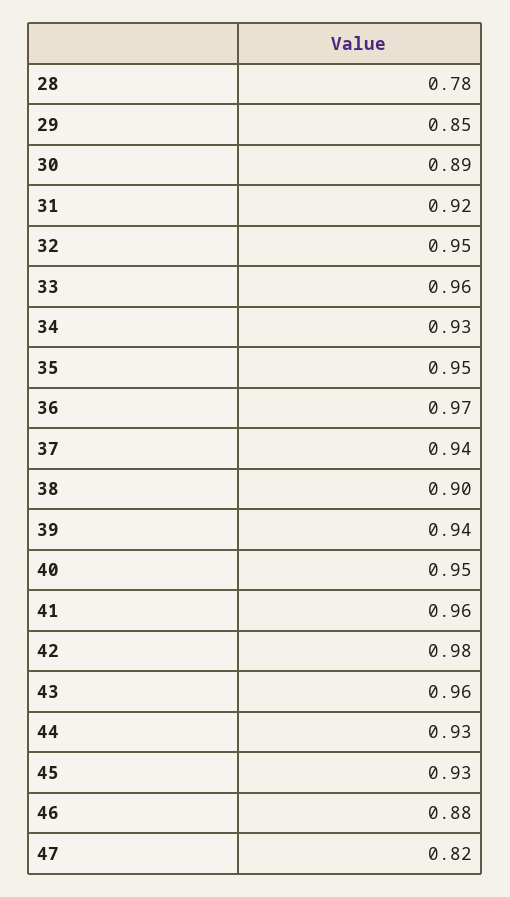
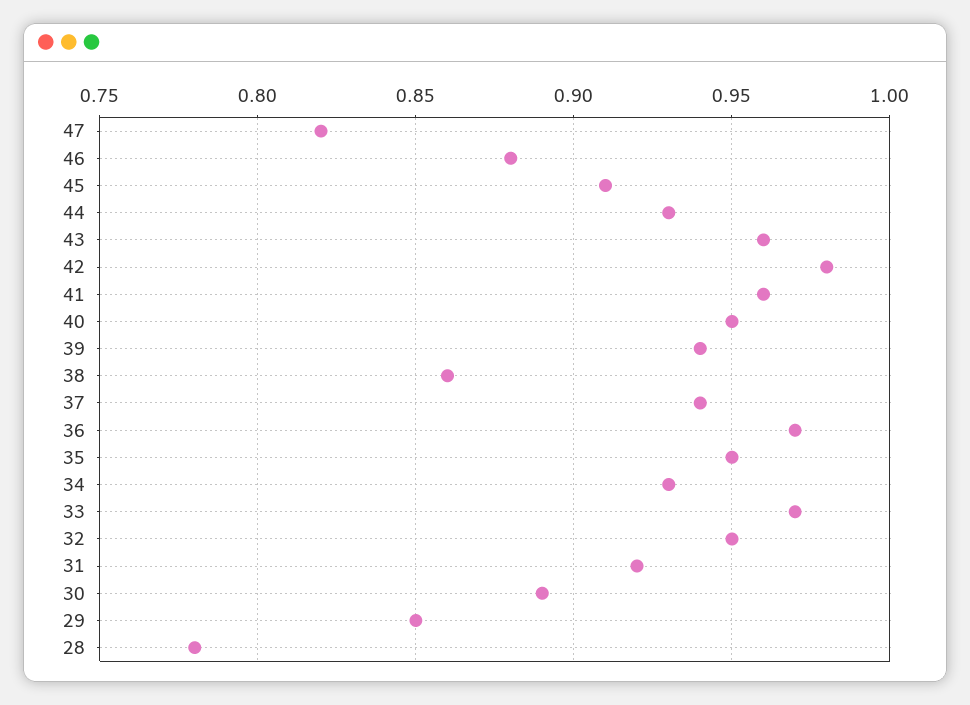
  {
    "28": 0.78,
    "29": 0.85,
    "30": 0.89,
    "31": 0.92,
    "32": 0.95,
-   "33": 0.96,
+   "33": 0.97,
    "34": 0.93,
    "35": 0.95,
    "36": 0.97,
    "37": 0.94,
-   "38": 0.9,
+   "38": 0.86,
    "39": 0.94,
    "40": 0.95,
    "41": 0.96,
    "42": 0.98,
    "43": 0.96,
    "44": 0.93,
-   "45": 0.93,
+   "45": 0.91,
    "46": 0.88,
    "47": 0.82
  }

